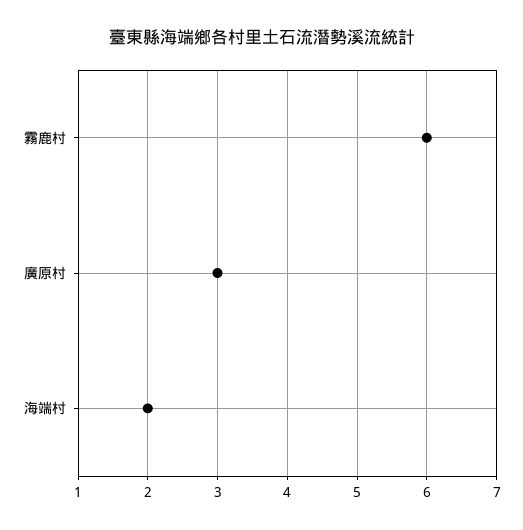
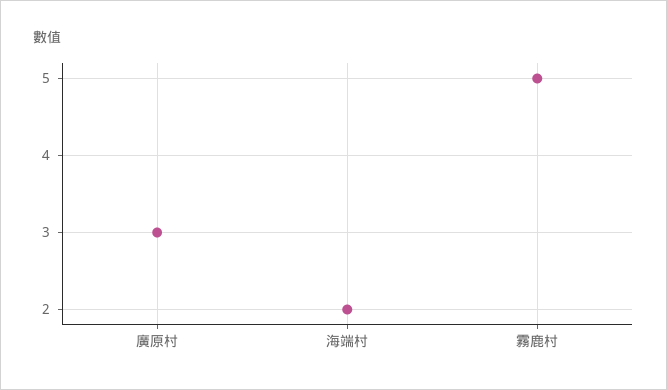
  {
-   "霧鹿村": 6,
+   "霧鹿村": 5,
    "廣原村": 3,
    "海端村": 2
  }

